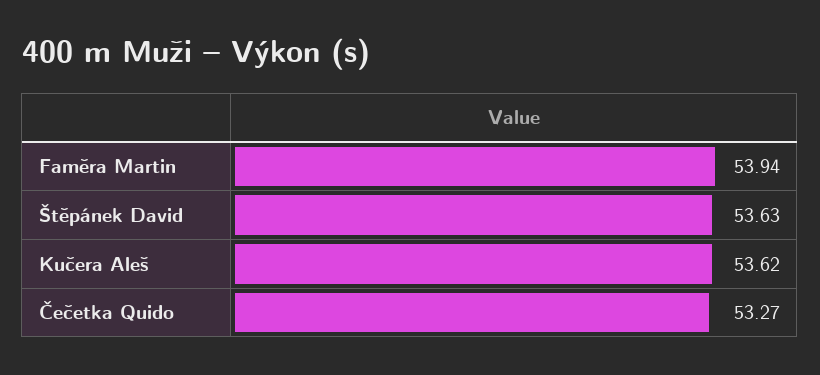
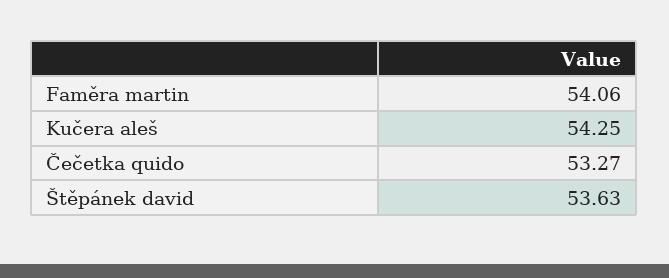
  {
-   "Faměra Martin": 53.94,
+   "Faměra Martin": 54.06,
    "Štěpánek David": 53.63,
-   "Kučera Aleš": 53.62,
+   "Kučera Aleš": 54.25,
    "Čečetka Quido": 53.27
  }

